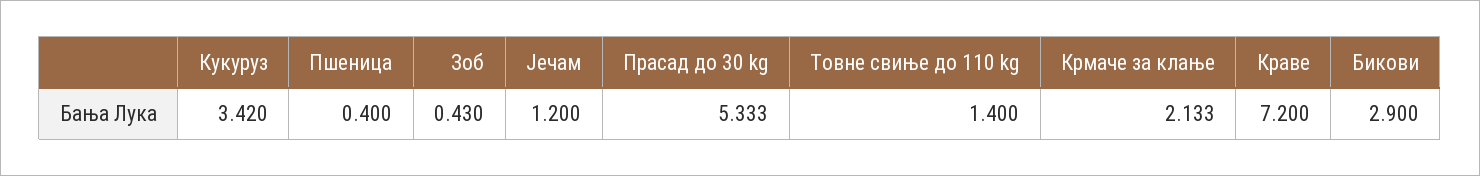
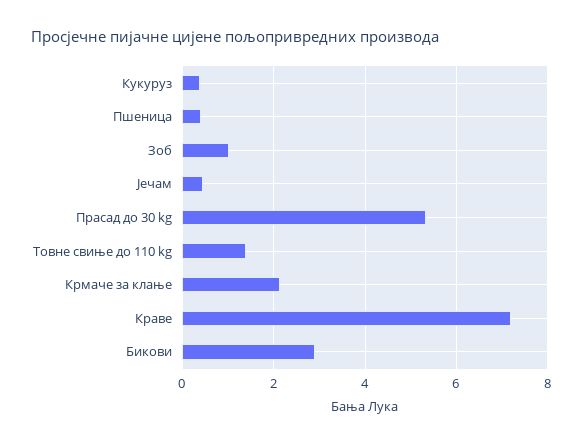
  {
-   "Кукуруз": 3.42,
+   "Кукуруз": 0.4,
    "Пшеница": 0.4,
-   "Зоб": 0.43,
+   "Зоб": 1,
-   "Јечам": 1.2,
+   "Јечам": 0.4,
    "Прасад до 30 kg": 5.333,
    "Товне свиње до 110 kg": 1.4,
    "Крмаче за клање": 2.133,
    "Краве": 7.2,
    "Бикови": 2.9
  }

